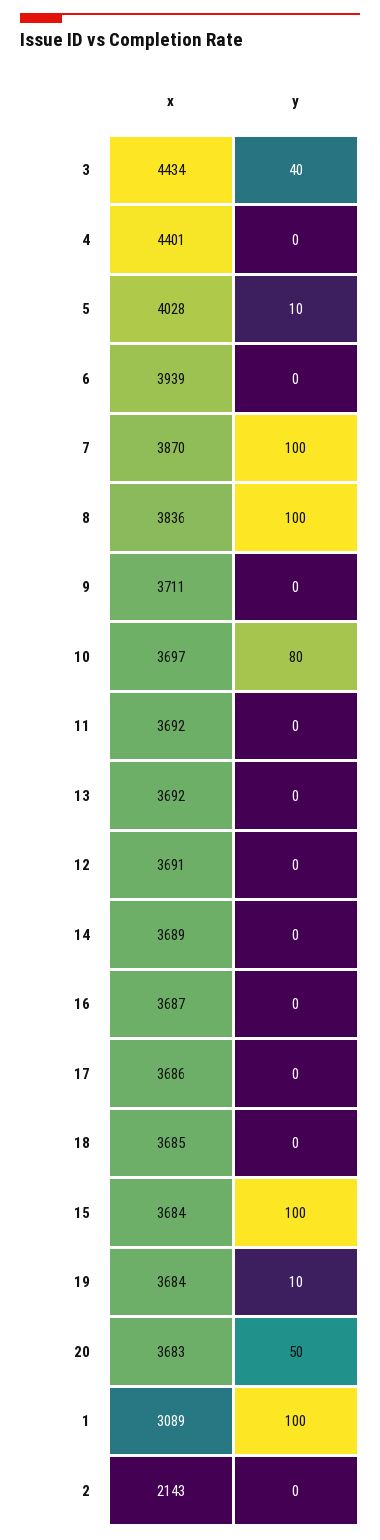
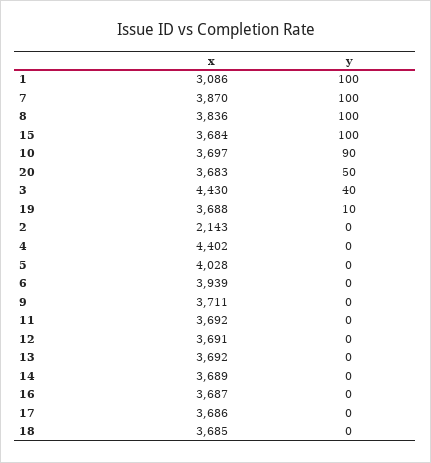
  {
    "x": {
-     "3": 4434,
+     "3": 4430,
-     "4": 4401,
+     "4": 4402,
      "5": 4028,
      "6": 3939,
      "7": 3870,
      "8": 3836,
      "9": 3711,
      "10": 3697,
      "11": 3692,
      "13": 3692,
      "12": 3691,
      "14": 3689,
      "16": 3687,
      "17": 3686,
      "18": 3685,
      "15": 3684,
-     "19": 3684,
+     "19": 3688,
      "20": 3683,
-     "1": 3089,
+     "1": 3086,
      "2": 2143
    },
    "y": {
      "3": 40,
      "4": 0,
-     "5": 10,
+     "5": 0,
      "6": 0,
      "7": 100,
      "8": 100,
      "9": 0,
-     "10": 80,
+     "10": 90,
      "11": 0,
      "13": 0,
      "12": 0,
      "14": 0,
      "16": 0,
      "17": 0,
      "18": 0,
      "15": 100,
      "19": 10,
      "20": 50,
      "1": 100,
      "2": 0
    }
  }

